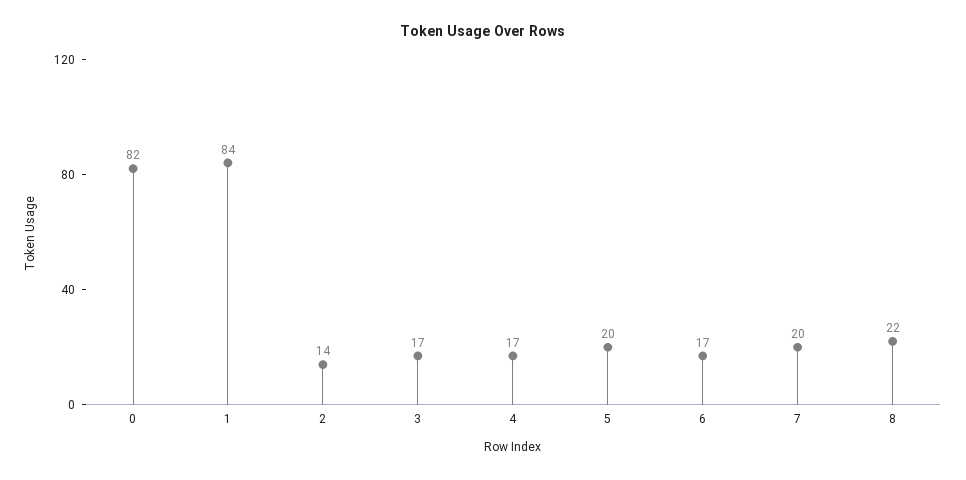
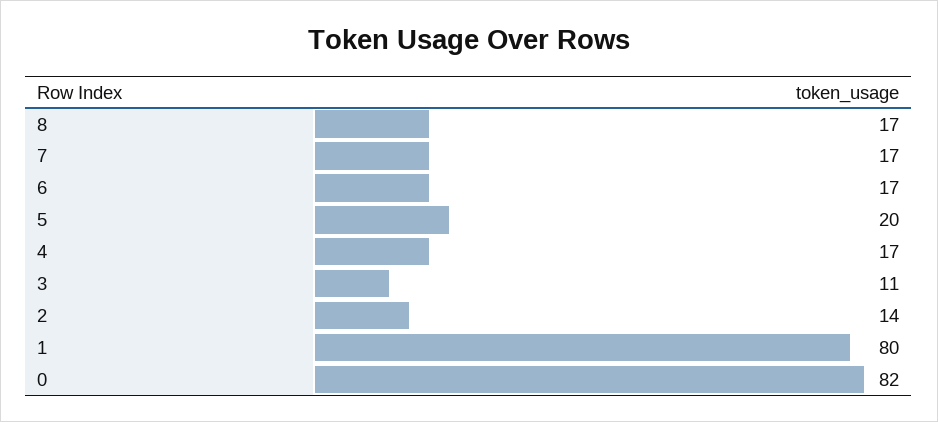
  {
    "0": 82,
-   "1": 84,
+   "1": 80,
    "2": 14,
-   "3": 17,
+   "3": 11,
    "4": 17,
    "5": 20,
    "6": 17,
-   "7": 20,
+   "7": 17,
-   "8": 22
+   "8": 17
  }

